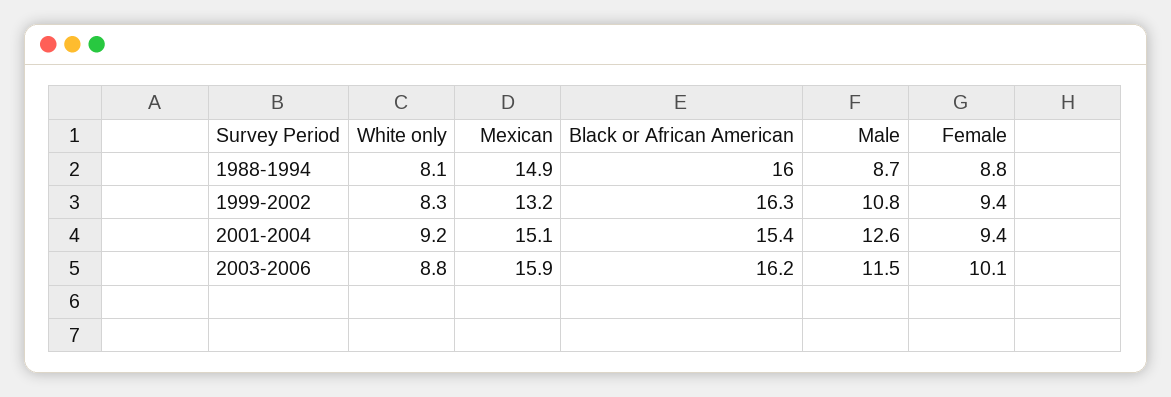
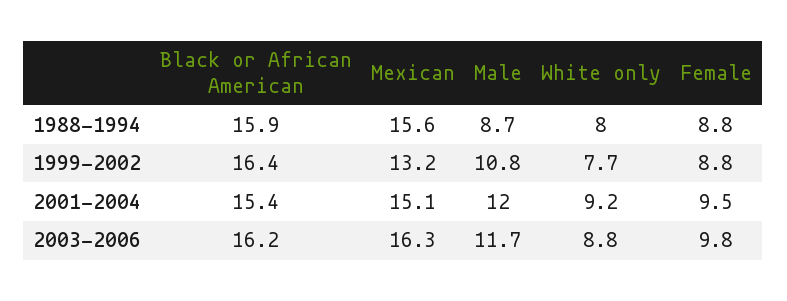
  {
    "White only": {
-     "1988-1994": 8.1,
+     "1988-1994": 8,
-     "1999-2002": 8.3,
+     "1999-2002": 7.7,
      "2001-2004": 9.2,
      "2003-2006": 8.8
    },
    "Mexican": {
-     "1988-1994": 14.9,
+     "1988-1994": 15.6,
      "1999-2002": 13.2,
      "2001-2004": 15.1,
-     "2003-2006": 15.9
+     "2003-2006": 16.3
    },
    "Black or African American": {
-     "1988-1994": 16,
+     "1988-1994": 15.9,
-     "1999-2002": 16.3,
+     "1999-2002": 16.4,
      "2001-2004": 15.4,
      "2003-2006": 16.2
    },
    "Male": {
      "1988-1994": 8.7,
      "1999-2002": 10.8,
-     "2001-2004": 12.6,
+     "2001-2004": 12,
-     "2003-2006": 11.5
+     "2003-2006": 11.7
    },
    "Female": {
      "1988-1994": 8.8,
-     "1999-2002": 9.4,
+     "1999-2002": 8.8,
-     "2001-2004": 9.4,
+     "2001-2004": 9.5,
-     "2003-2006": 10.1
+     "2003-2006": 9.8
    }
  }

